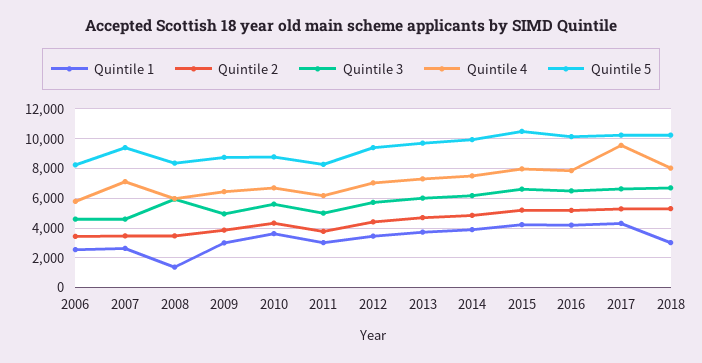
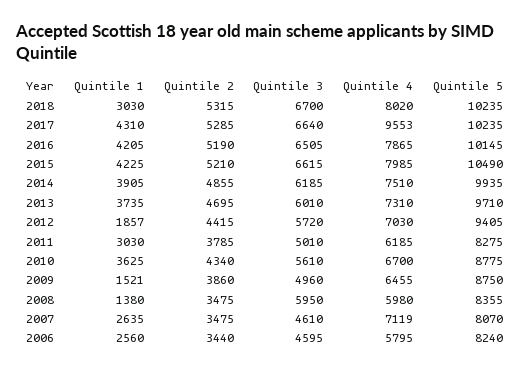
  {
    "Quintile 1": {
      "2006": 2560,
      "2007": 2635,
      "2008": 1380,
-     "2009": 3000,
+     "2009": 1521,
      "2010": 3625,
      "2011": 3030,
-     "2012": 3500,
+     "2012": 1857,
      "2013": 3735,
      "2014": 3905,
      "2015": 4225,
      "2016": 4205,
      "2017": 4310,
      "2018": 3030
    },
    "Quintile 2": {
      "2006": 3440,
      "2007": 3475,
      "2008": 3475,
      "2009": 3860,
      "2010": 4340,
      "2011": 3785,
      "2012": 4415,
      "2013": 4695,
      "2014": 4855,
      "2015": 5210,
      "2016": 5190,
      "2017": 5285,
      "2018": 5315
    },
    "Quintile 3": {
      "2006": 4595,
      "2007": 4610,
      "2008": 5950,
      "2009": 4960,
      "2010": 5610,
      "2011": 5010,
      "2012": 5720,
      "2013": 6010,
      "2014": 6185,
      "2015": 6615,
      "2016": 6505,
      "2017": 6640,
      "2018": 6700
    },
    "Quintile 4": {
      "2006": 5795,
      "2007": 7119,
      "2008": 5980,
      "2009": 6455,
      "2010": 6700,
      "2011": 6185,
      "2012": 7030,
      "2013": 7310,
      "2014": 7510,
      "2015": 7985,
      "2016": 7865,
      "2017": 9553,
      "2018": 8020
    },
    "Quintile 5": {
      "2006": 8240,
-     "2007": 9500,
+     "2007": 8070,
      "2008": 8355,
      "2009": 8750,
      "2010": 8775,
      "2011": 8275,
      "2012": 9405,
      "2013": 9710,
      "2014": 9935,
      "2015": 10490,
      "2016": 10145,
      "2017": 10235,
      "2018": 10235
    }
  }

